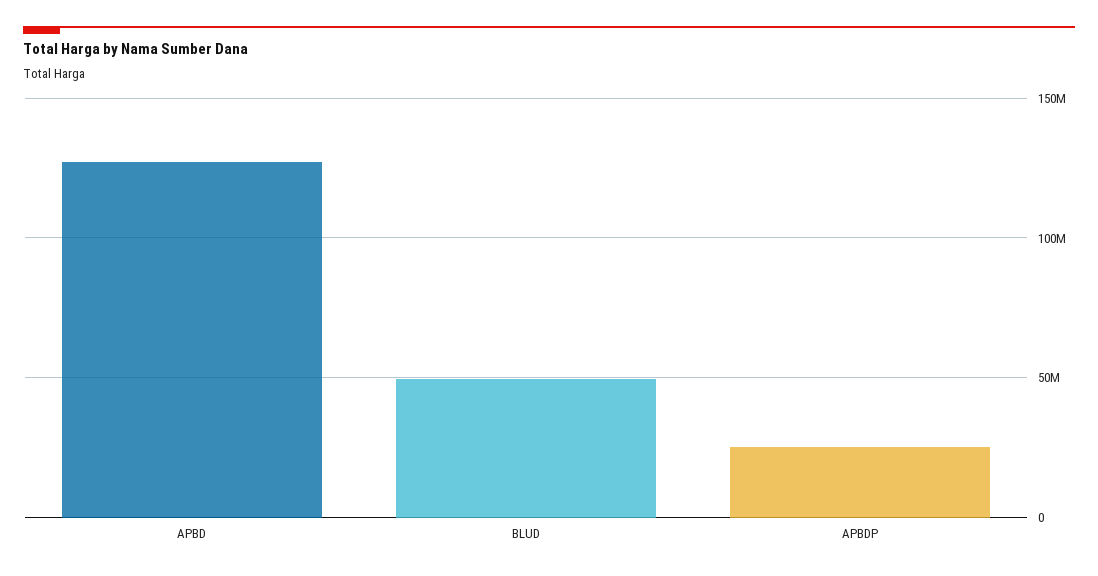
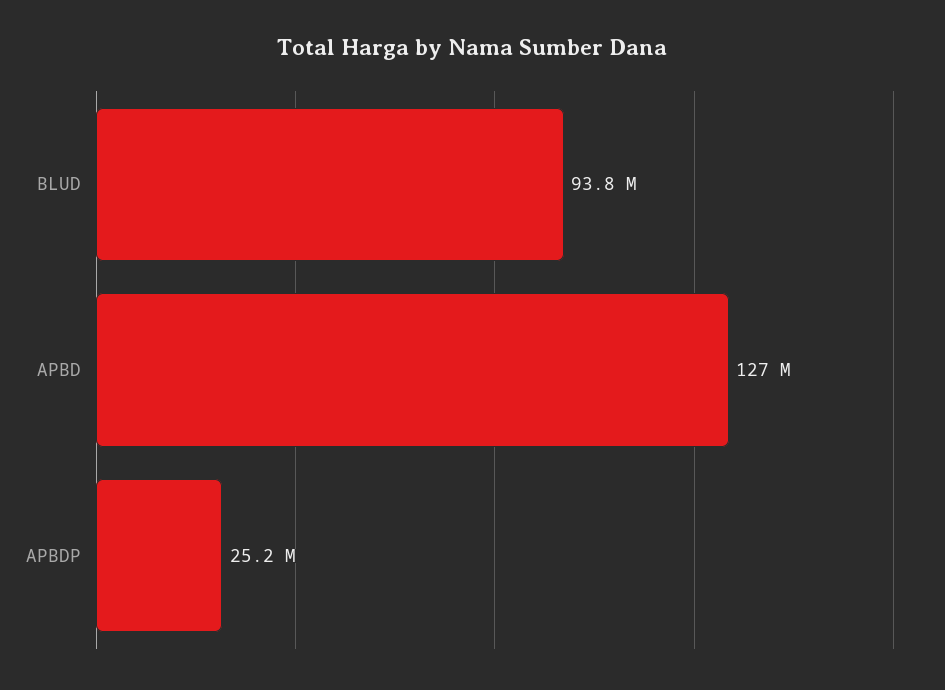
  {
    "APBD": 127000000,
-   "BLUD": 50000000,
+   "BLUD": 93800000,
    "APBDP": 25200000
  }

